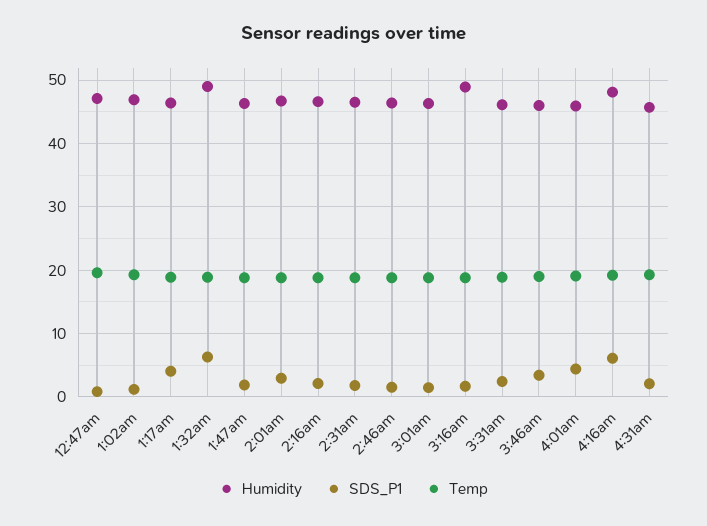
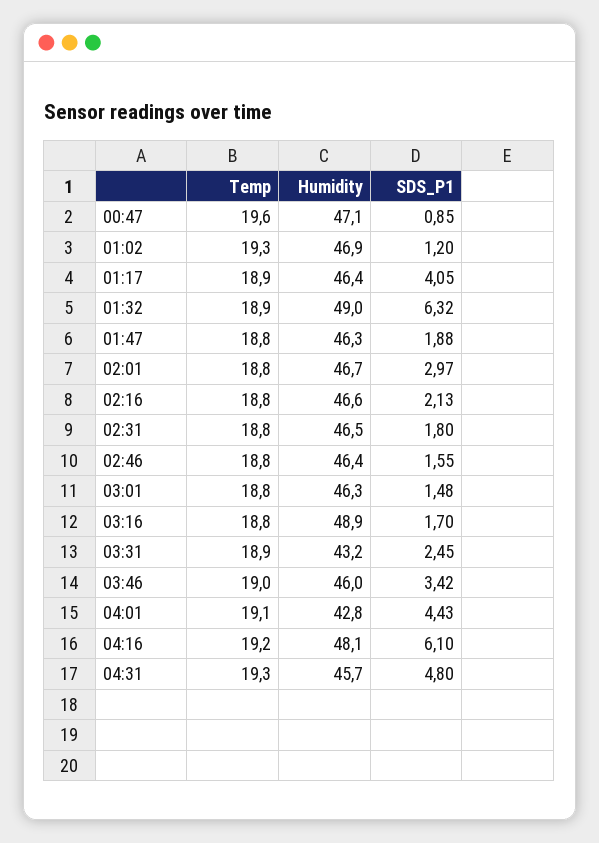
  {
    "Humidity": {
      "12:47am": 47.1,
      "1:02am": 46.9,
      "1:17am": 46.4,
      "1:32am": 49,
      "1:47am": 46.3,
      "2:01am": 46.7,
      "2:16am": 46.6,
      "2:31am": 46.5,
      "2:46am": 46.4,
      "3:01am": 46.3,
      "3:16am": 48.9,
-     "3:31am": 46,
+     "3:31am": 43.2,
      "3:46am": 46,
-     "4:01am": 46,
+     "4:01am": 42.8,
      "4:16am": 48.1,
      "4:31am": 45.7
    },
    "SDS_P1": {
      "12:47am": 0.85,
      "1:02am": 1.2,
      "1:17am": 4.05,
      "1:32am": 6.32,
      "1:47am": 1.88,
      "2:01am": 2.97,
      "2:16am": 2.13,
      "2:31am": 1.8,
      "2:46am": 1.55,
      "3:01am": 1.48,
      "3:16am": 1.7,
      "3:31am": 2.45,
      "3:46am": 3.42,
      "4:01am": 4.43,
      "4:16am": 6.1,
-     "4:31am": 2
+     "4:31am": 4.8
    },
    "Temp": {
      "12:47am": 19.6,
      "1:02am": 19.3,
      "1:17am": 18.9,
      "1:32am": 18.9,
      "1:47am": 18.8,
      "2:01am": 18.8,
      "2:16am": 18.8,
      "2:31am": 18.8,
      "2:46am": 18.8,
      "3:01am": 18.8,
      "3:16am": 18.8,
      "3:31am": 18.9,
      "3:46am": 19,
      "4:01am": 19.1,
      "4:16am": 19.2,
      "4:31am": 19.3
    }
  }

